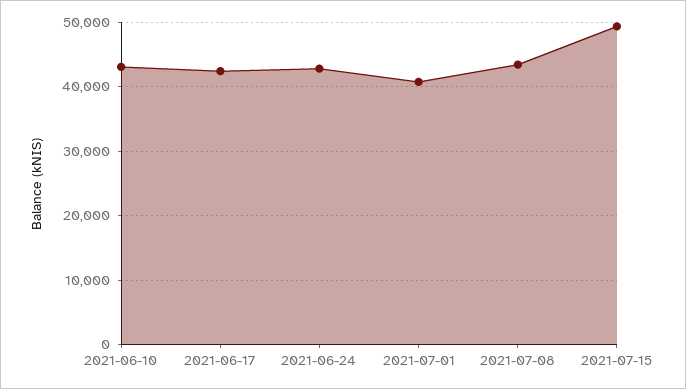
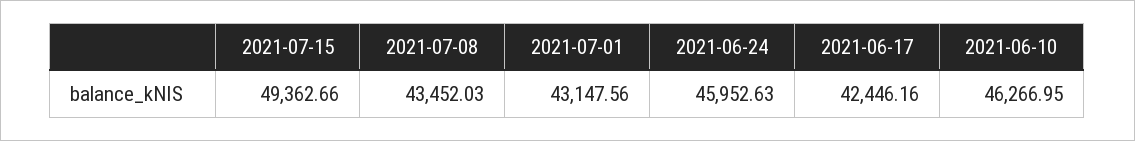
  {
-   "2021-06-10": 43000,
+   "2021-06-10": 46266.95,
    "2021-06-17": 42446.16,
-   "2021-06-24": 43000,
+   "2021-06-24": 45952.63,
-   "2021-07-01": 41000,
+   "2021-07-01": 43147.56,
    "2021-07-08": 43452.03,
    "2021-07-15": 49362.66
  }

